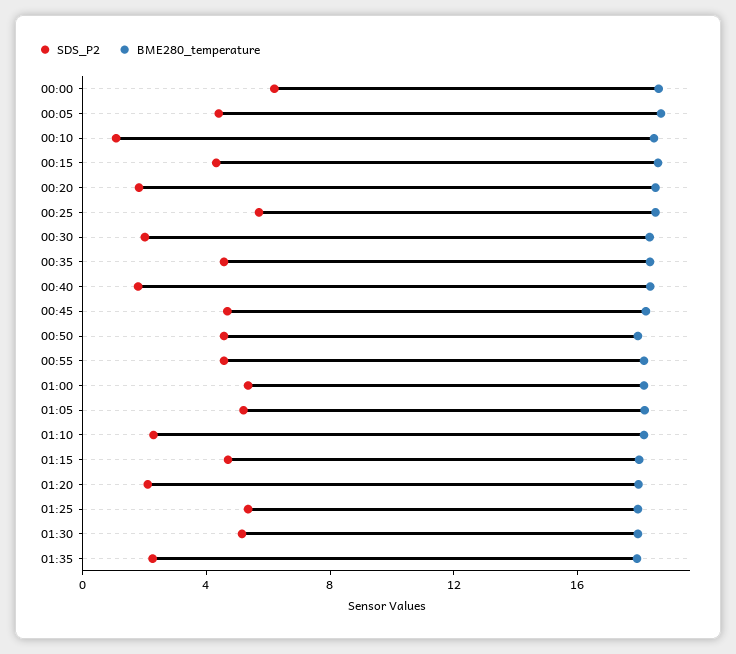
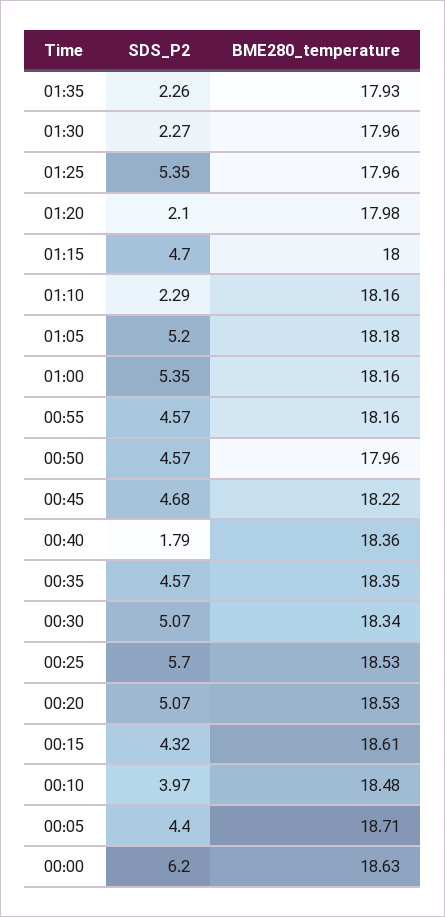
  {
    "SDS_P2": {
      "00:00": 6.2,
      "00:05": 4.4,
-     "00:10": 1,
+     "00:10": 3.97,
      "00:15": 4.32,
-     "00:20": 2,
+     "00:20": 5.07,
      "00:25": 5.7,
-     "00:30": 2,
+     "00:30": 5.07,
      "00:35": 4.57,
      "00:40": 1.79,
      "00:45": 4.68,
      "00:50": 4.57,
      "00:55": 4.57,
      "01:00": 5.35,
      "01:05": 5.2,
      "01:10": 2.29,
      "01:15": 4.7,
      "01:20": 2.1,
      "01:25": 5.35,
-     "01:30": 5,
+     "01:30": 2.27,
      "01:35": 2.26
    },
    "BME280_temperature": {
      "00:00": 18.63,
      "00:05": 18.71,
      "00:10": 18.48,
      "00:15": 18.61,
      "00:20": 18.53,
      "00:25": 18.53,
      "00:30": 18.34,
      "00:35": 18.35,
      "00:40": 18.36,
      "00:45": 18.22,
      "00:50": 17.96,
      "00:55": 18.16,
      "01:00": 18.16,
      "01:05": 18.18,
      "01:10": 18.16,
      "01:15": 18,
      "01:20": 17.98,
      "01:25": 17.96,
      "01:30": 17.96,
      "01:35": 17.93
    }
  }

